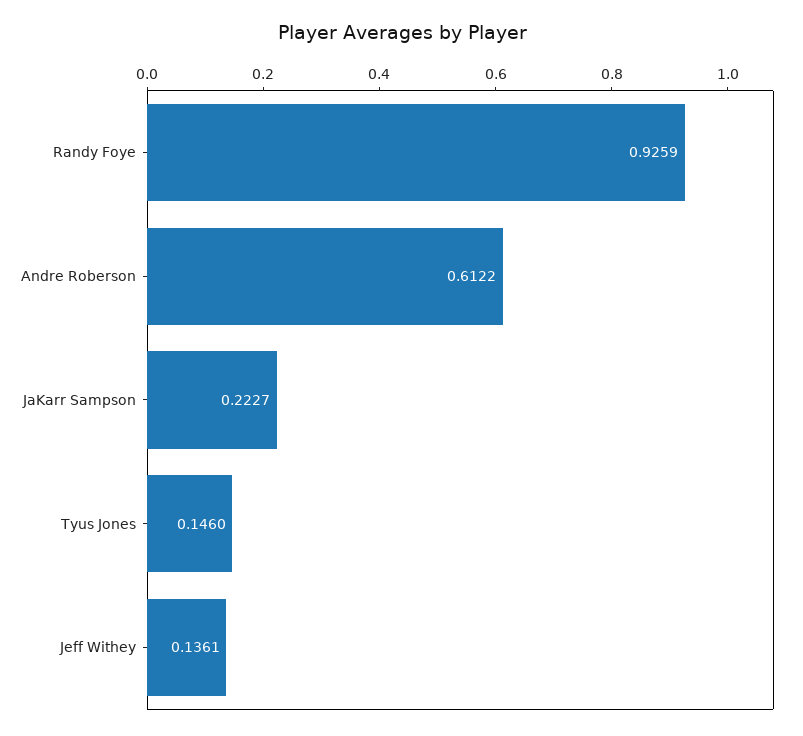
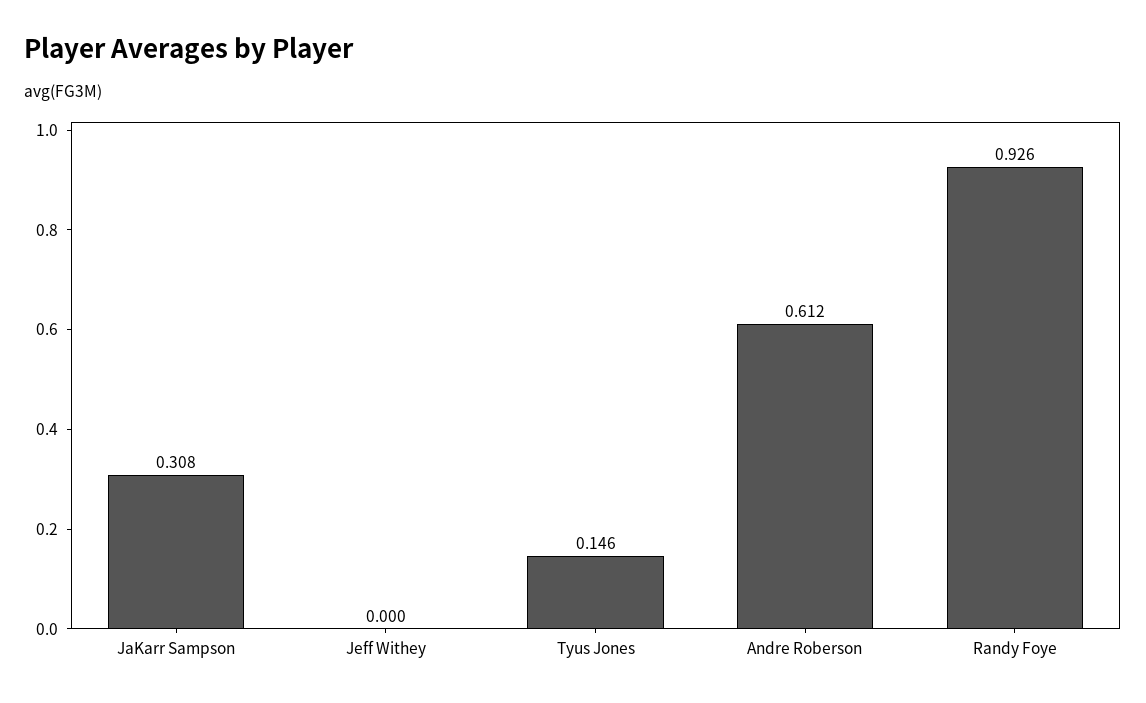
  {
    "Randy Foye": 0.9259,
    "Andre Roberson": 0.6122,
-   "JaKarr Sampson": 0.2227,
+   "JaKarr Sampson": 0.308,
    "Tyus Jones": 0.146,
-   "Jeff Withey": 0.1361
+   "Jeff Withey": 0
  }

